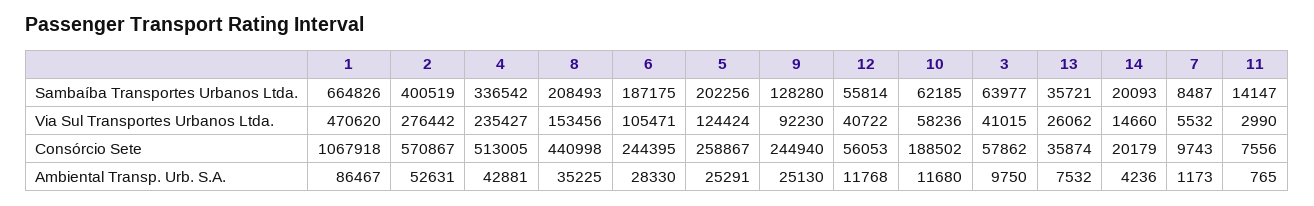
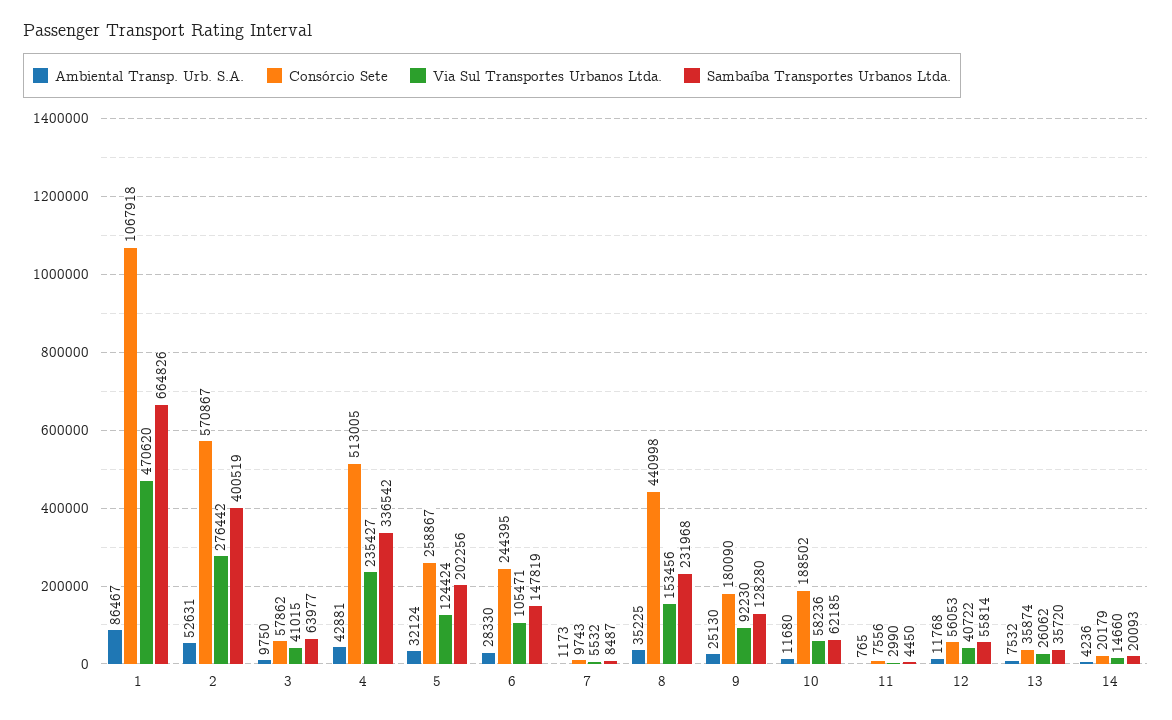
  {
    "Sambaíba Transportes Urbanos Ltda.": {
      "1": 664826,
      "2": 400519,
      "4": 336542,
-     "8": 208493,
+     "8": 231968,
-     "6": 187175,
+     "6": 147819,
      "5": 202256,
      "9": 128280,
      "12": 55814,
      "10": 62185,
      "3": 63977,
-     "13": 35721,
+     "13": 35720,
      "14": 20093,
      "7": 8487,
-     "11": 14147
+     "11": 4450
    },
    "Via Sul Transportes Urbanos Ltda.": {
      "1": 470620,
      "2": 276442,
      "4": 235427,
      "8": 153456,
      "6": 105471,
      "5": 124424,
      "9": 92230,
      "12": 40722,
      "10": 58236,
      "3": 41015,
      "13": 26062,
      "14": 14660,
      "7": 5532,
      "11": 2990
    },
    "Consórcio Sete": {
      "1": 1067918,
      "2": 570867,
      "4": 513005,
      "8": 440998,
      "6": 244395,
      "5": 258867,
-     "9": 244940,
+     "9": 180090,
      "12": 56053,
      "10": 188502,
      "3": 57862,
      "13": 35874,
      "14": 20179,
      "7": 9743,
      "11": 7556
    },
    "Ambiental Transp. Urb. S.A.": {
      "1": 86467,
      "2": 52631,
      "4": 42881,
      "8": 35225,
      "6": 28330,
-     "5": 25291,
+     "5": 32124,
      "9": 25130,
      "12": 11768,
      "10": 11680,
      "3": 9750,
      "13": 7532,
      "14": 4236,
      "7": 1173,
      "11": 765
    }
  }

